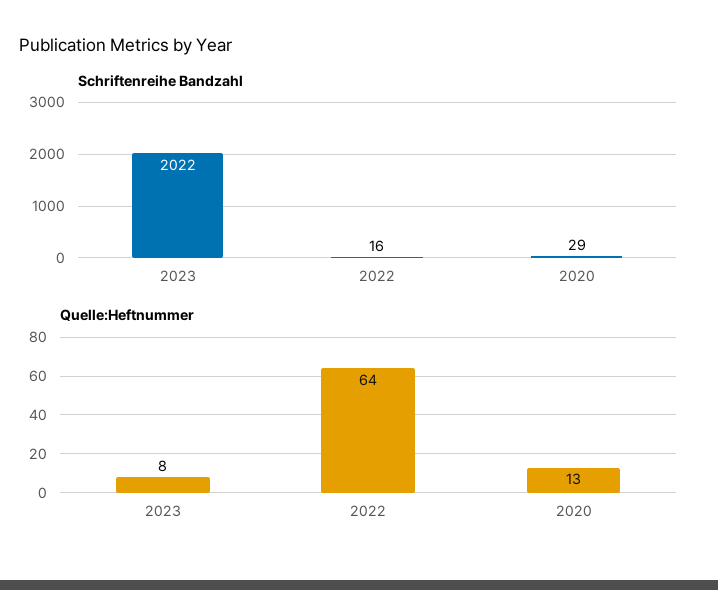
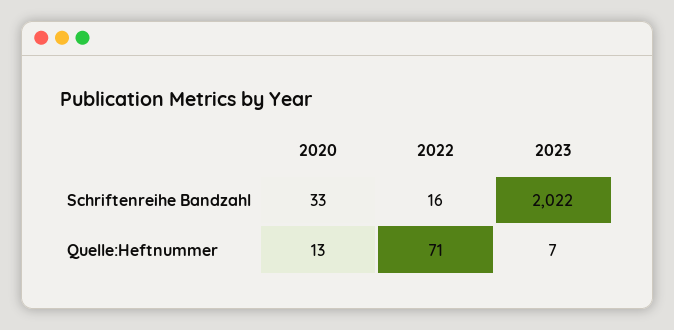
  {
    "Schriftenreihe Bandzahl": {
      "2023": 2022,
      "2022": 16,
-     "2020": 29
+     "2020": 33
    },
    "Quelle:Heftnummer": {
-     "2023": 8,
+     "2023": 7,
-     "2022": 64,
+     "2022": 71,
      "2020": 13
    }
  }

